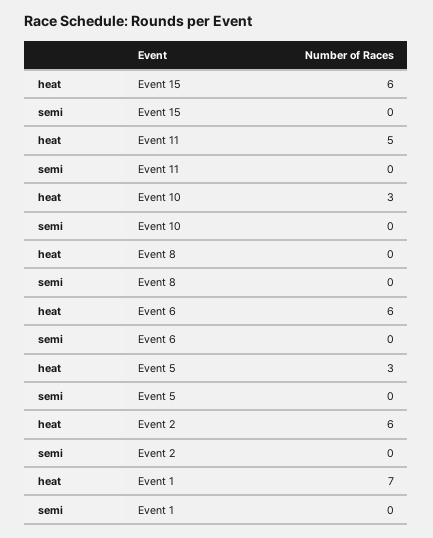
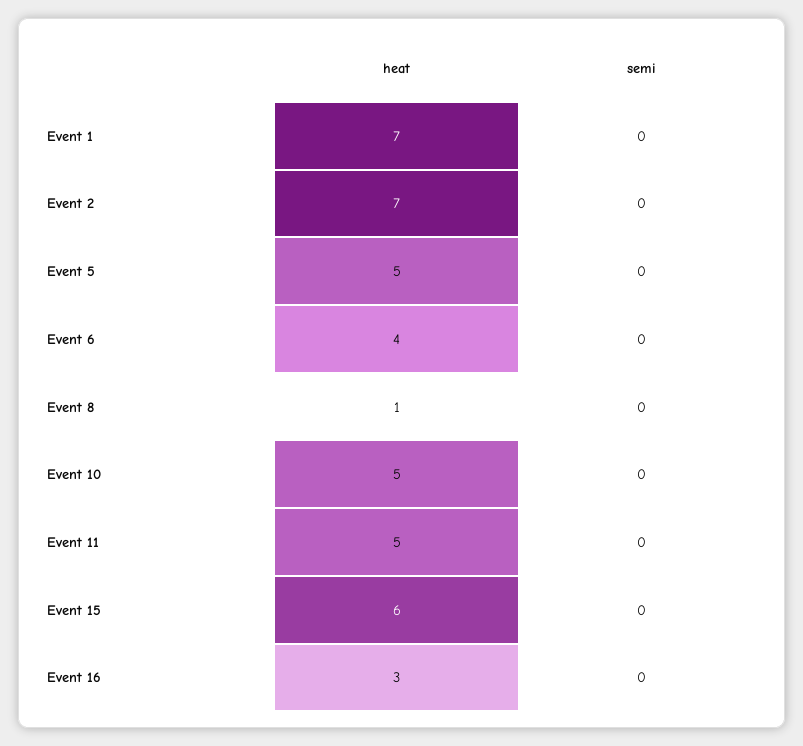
  {
    "heat": {
      "Event 15": 6,
      "Event 11": 5,
-     "Event 10": 3,
+     "Event 10": 5,
-     "Event 8": 0,
+     "Event 8": 1,
-     "Event 6": 6,
+     "Event 6": 4,
-     "Event 5": 3,
+     "Event 5": 5,
-     "Event 2": 6,
+     "Event 2": 7,
-     "Event 1": 7
+     "Event 1": 7,
+     "Event 16": 3
    },
    "semi": {
      "Event 15": 0,
      "Event 11": 0,
      "Event 10": 0,
      "Event 8": 0,
      "Event 6": 0,
      "Event 5": 0,
      "Event 2": 0,
-     "Event 1": 0
+     "Event 1": 0,
+     "Event 16": 0
    }
  }

